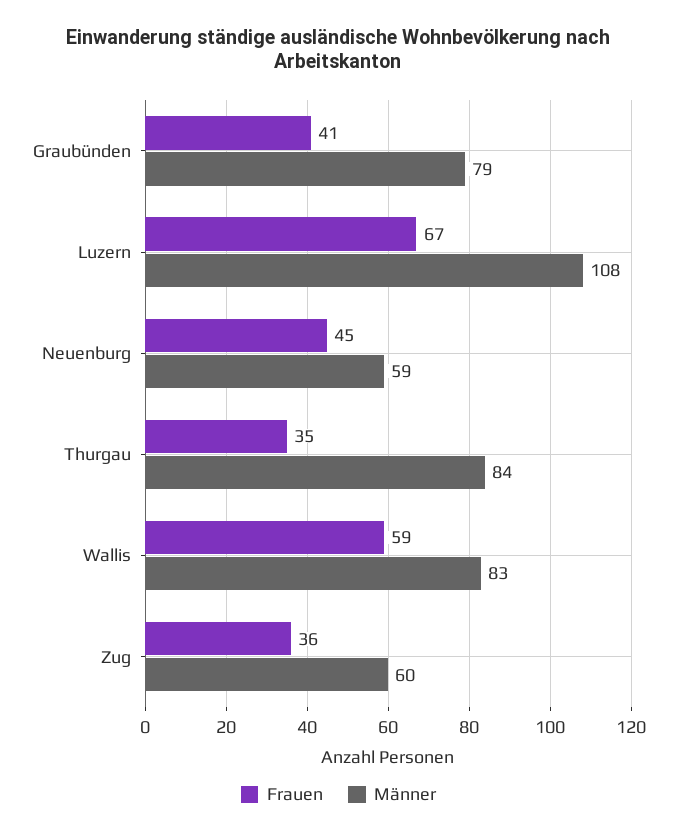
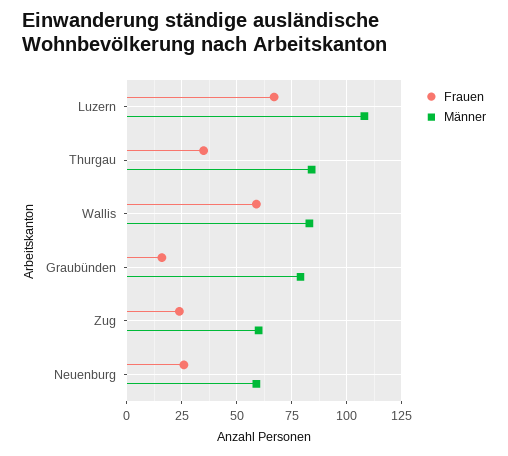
  {
    "Frauen": {
-     "Graubünden": 41,
+     "Graubünden": 15,
      "Luzern": 67,
-     "Neuenburg": 45,
+     "Neuenburg": 25,
      "Thurgau": 35,
      "Wallis": 59,
-     "Zug": 36
+     "Zug": 25
    },
    "Männer": {
      "Graubünden": 79,
      "Luzern": 108,
      "Neuenburg": 59,
      "Thurgau": 84,
      "Wallis": 83,
      "Zug": 60
    }
  }

